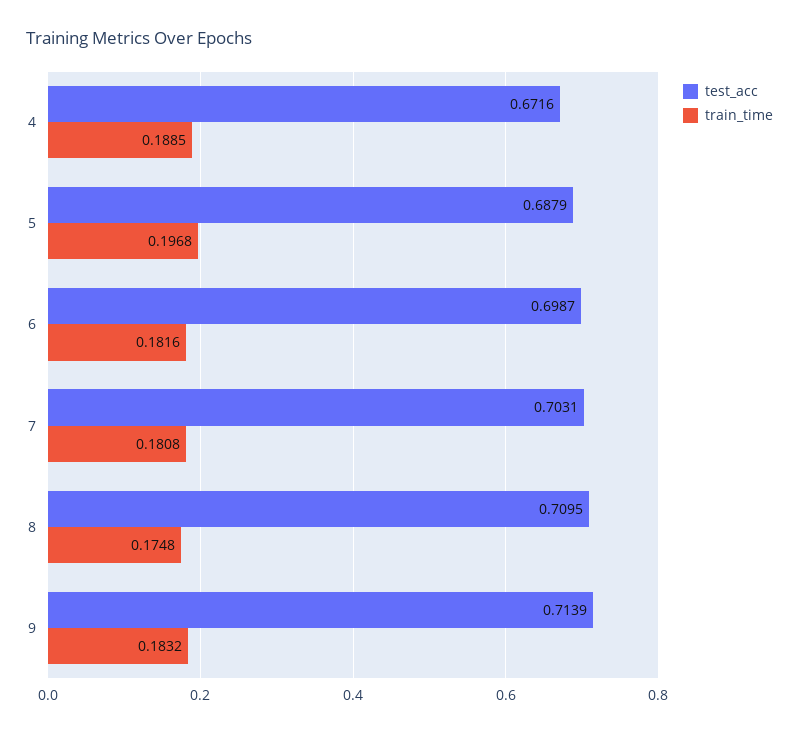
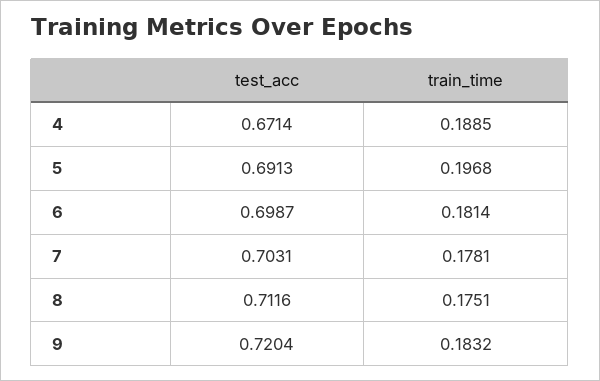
  {
    "test_acc": {
-     "4": 0.6716,
+     "4": 0.6714,
-     "5": 0.6879,
+     "5": 0.6913,
      "6": 0.6987,
      "7": 0.7031,
-     "8": 0.7095,
+     "8": 0.7116,
-     "9": 0.7139
+     "9": 0.7204
    },
    "train_time": {
      "4": 0.1885,
      "5": 0.1968,
-     "6": 0.1816,
+     "6": 0.1814,
-     "7": 0.1808,
+     "7": 0.1781,
-     "8": 0.1748,
+     "8": 0.1751,
      "9": 0.1832
    }
  }

